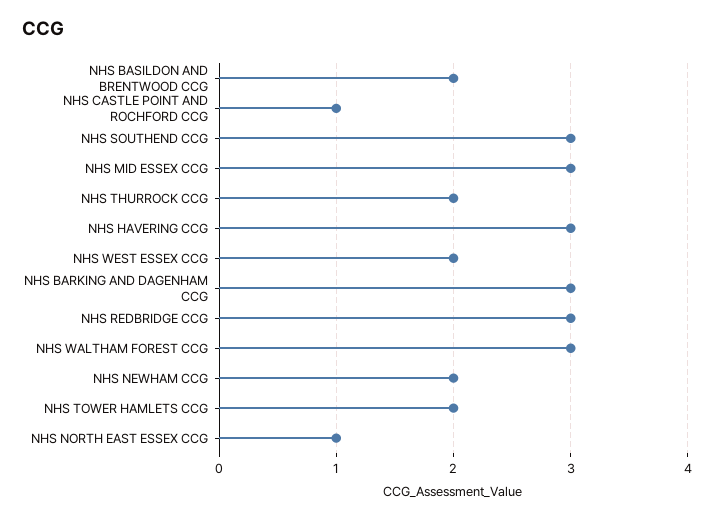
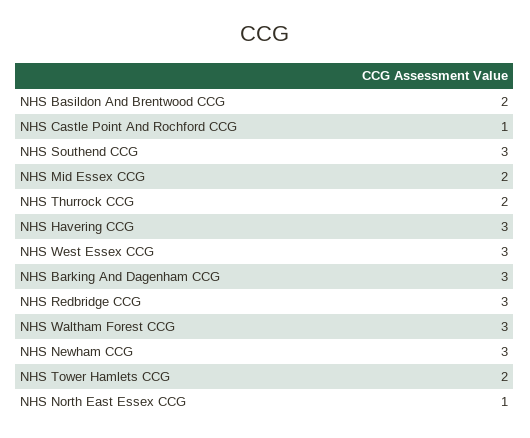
  {
    "NHS BASILDON AND BRENTWOOD CCG": 2,
    "NHS CASTLE POINT AND ROCHFORD CCG": 1,
    "NHS SOUTHEND CCG": 3,
-   "NHS MID ESSEX CCG": 3,
+   "NHS MID ESSEX CCG": 2,
    "NHS THURROCK CCG": 2,
    "NHS HAVERING CCG": 3,
-   "NHS WEST ESSEX CCG": 2,
+   "NHS WEST ESSEX CCG": 3,
    "NHS BARKING AND DAGENHAM CCG": 3,
    "NHS REDBRIDGE CCG": 3,
    "NHS WALTHAM FOREST CCG": 3,
-   "NHS NEWHAM CCG": 2,
+   "NHS NEWHAM CCG": 3,
    "NHS TOWER HAMLETS CCG": 2,
    "NHS NORTH EAST ESSEX CCG": 1
  }

